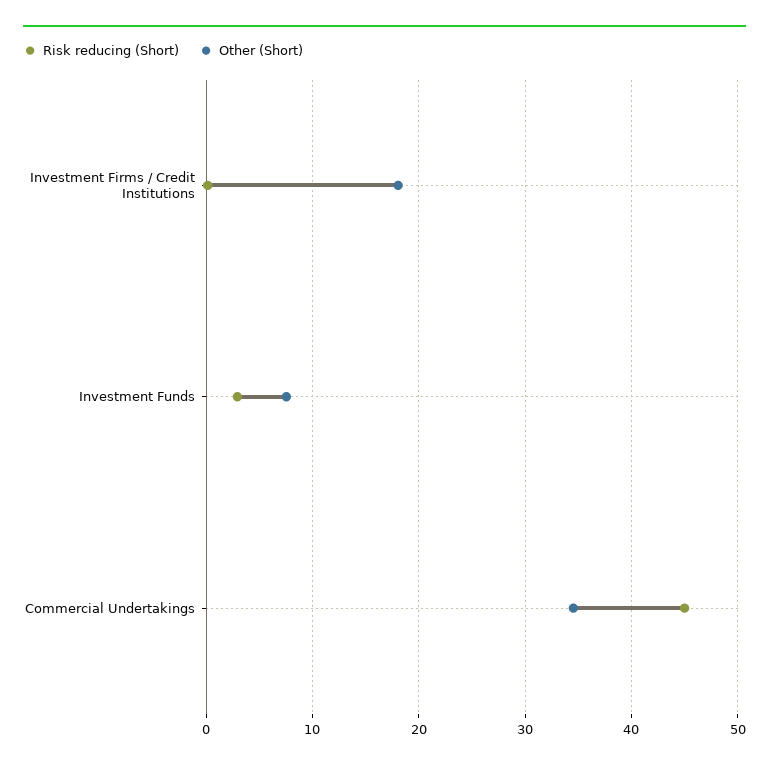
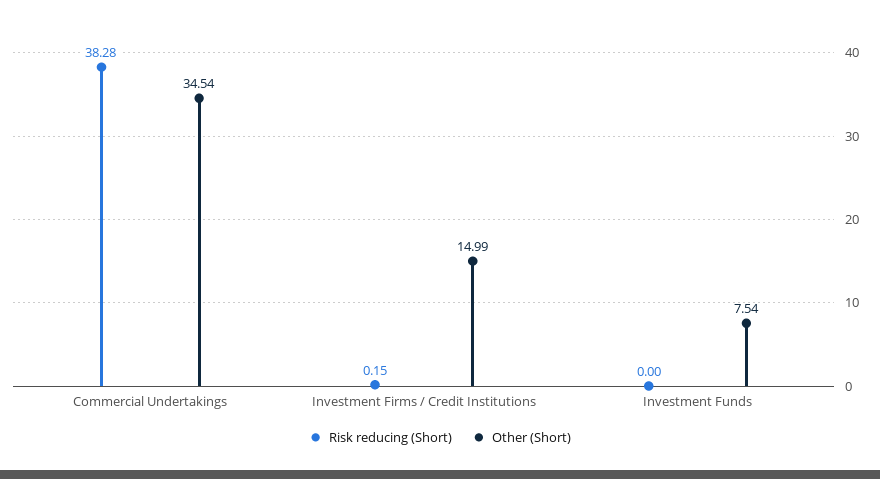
  {
    "Risk reducing (Short)": {
      "Investment Firms / Credit Institutions": 0.15,
-     "Investment Funds": 3,
+     "Investment Funds": 0,
-     "Commercial Undertakings": 45
+     "Commercial Undertakings": 38.28
    },
    "Other (Short)": {
-     "Investment Firms / Credit Institutions": 18,
+     "Investment Firms / Credit Institutions": 14.99,
      "Investment Funds": 7.54,
      "Commercial Undertakings": 34.54
    }
  }

